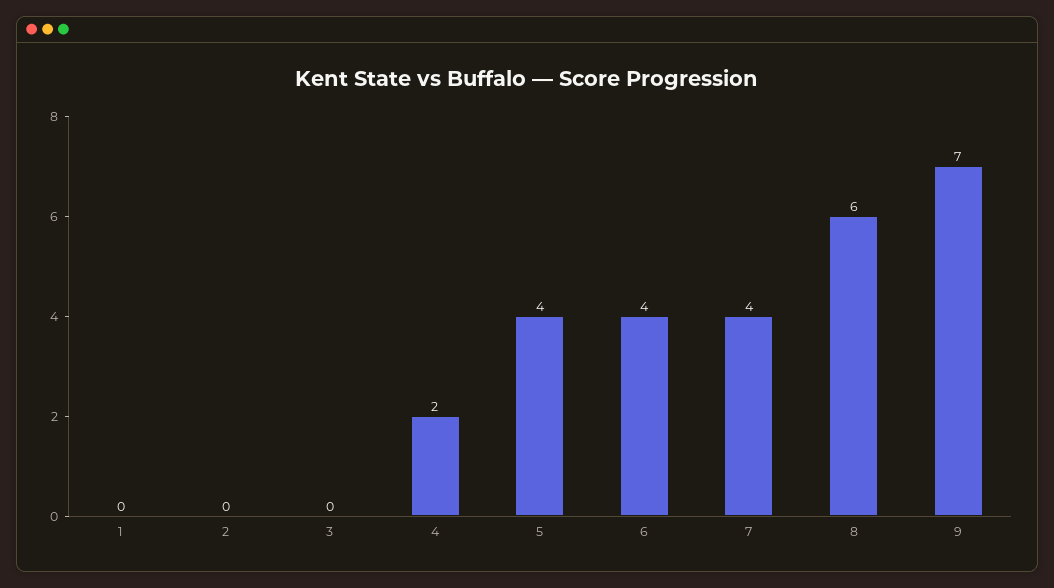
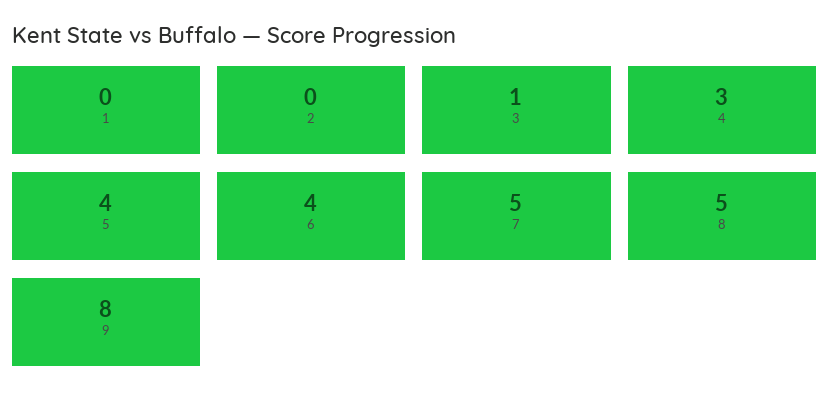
  {
    "1": 0,
    "2": 0,
-   "3": 0,
+   "3": 1,
-   "4": 2,
+   "4": 3,
    "5": 4,
    "6": 4,
-   "7": 4,
+   "7": 5,
-   "8": 6,
+   "8": 5,
-   "9": 7
+   "9": 8
  }

